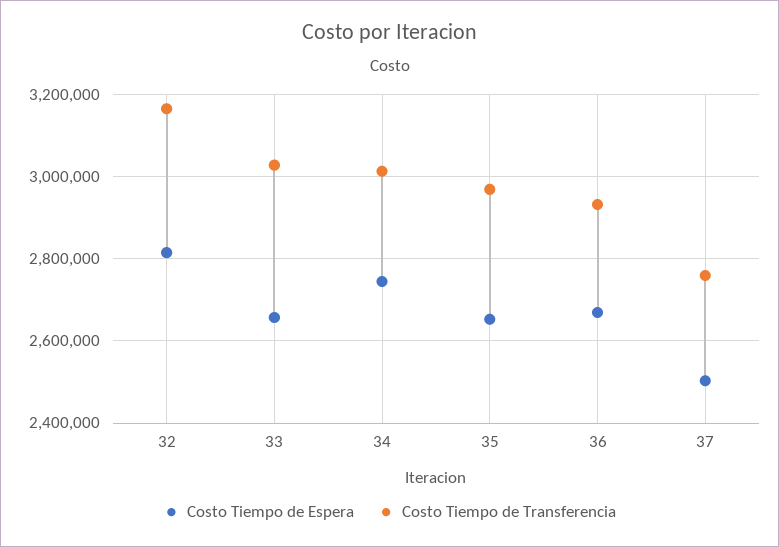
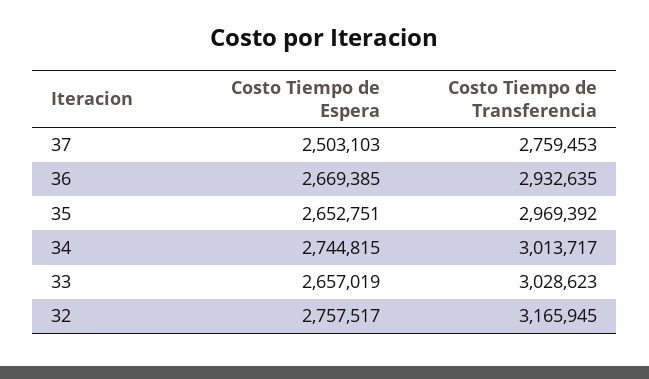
  {
    "Costo Tiempo de Espera": {
-     "32": 2820000,
+     "32": 2757517,
      "33": 2657019,
      "34": 2744815,
      "35": 2652751,
      "36": 2669385,
      "37": 2503103
    },
    "Costo Tiempo de Transferencia": {
      "32": 3165945,
      "33": 3028623,
      "34": 3013717,
      "35": 2969392,
      "36": 2932635,
      "37": 2759453
    }
  }

